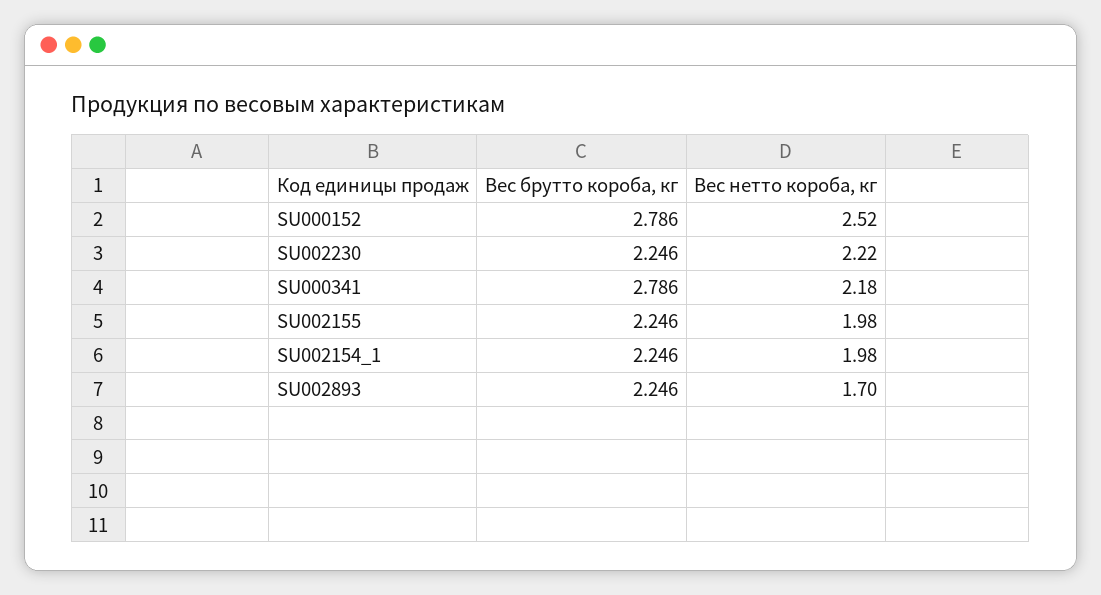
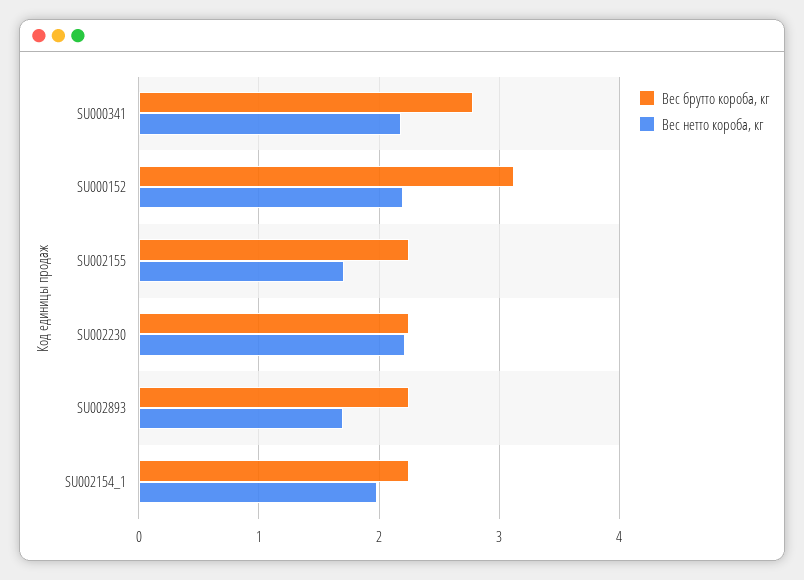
  {
    "Вес брутто короба, кг": {
-     "SU000152": 2.786,
+     "SU000152": 3.1,
      "SU002230": 2.246,
      "SU000341": 2.786,
      "SU002155": 2.246,
      "SU002154_1": 2.246,
      "SU002893": 2.246
    },
    "Вес нетто короба, кг": {
-     "SU000152": 2.52,
+     "SU000152": 2.2,
      "SU002230": 2.22,
      "SU000341": 2.18,
-     "SU002155": 1.98,
+     "SU002155": 1.7,
      "SU002154_1": 1.98,
      "SU002893": 1.7
    }
  }

